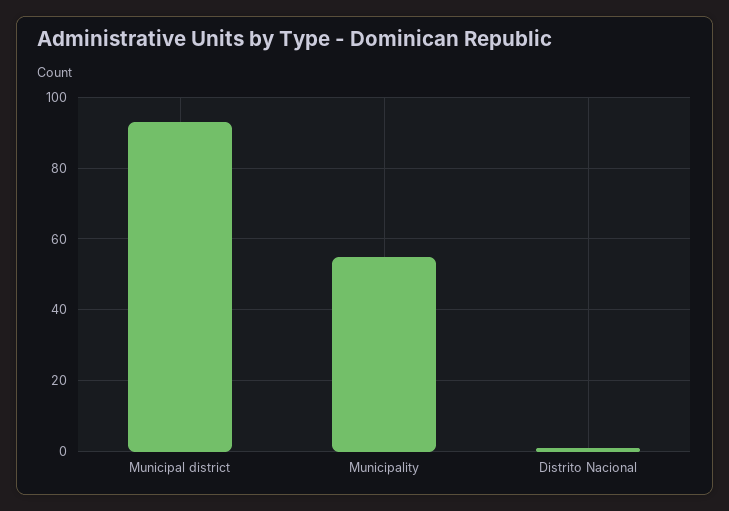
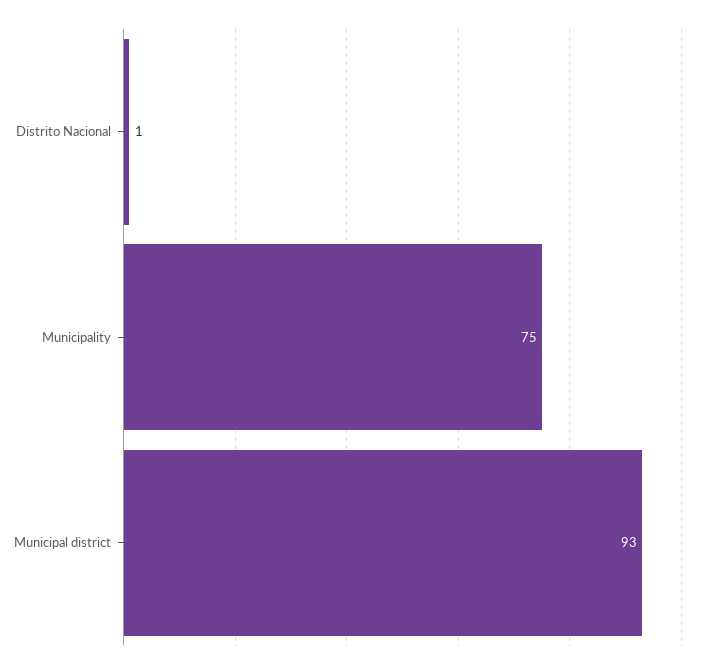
  {
    "Municipal district": 93,
-   "Municipality": 55,
+   "Municipality": 75,
    "Distrito Nacional": 1
  }

